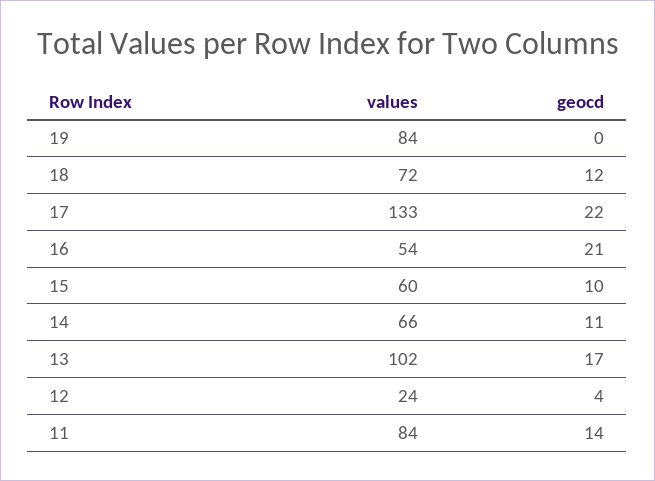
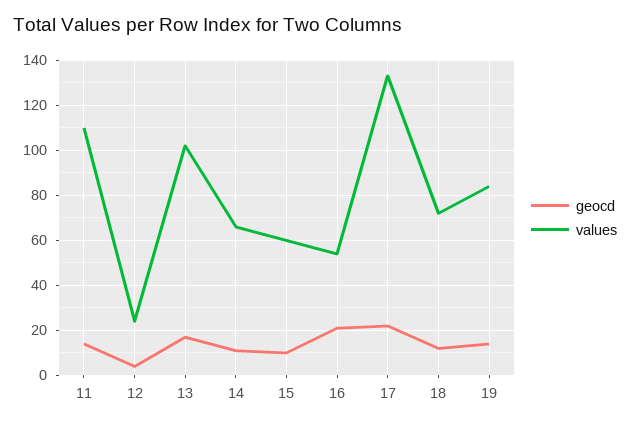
  {
    "values": {
      "19": 84,
      "18": 72,
      "17": 133,
      "16": 54,
      "15": 60,
      "14": 66,
      "13": 102,
      "12": 24,
-     "11": 84
+     "11": 110
    },
    "geocd": {
-     "19": 0,
+     "19": 15,
      "18": 12,
      "17": 22,
      "16": 21,
      "15": 10,
      "14": 11,
      "13": 17,
      "12": 4,
      "11": 14
    }
  }

